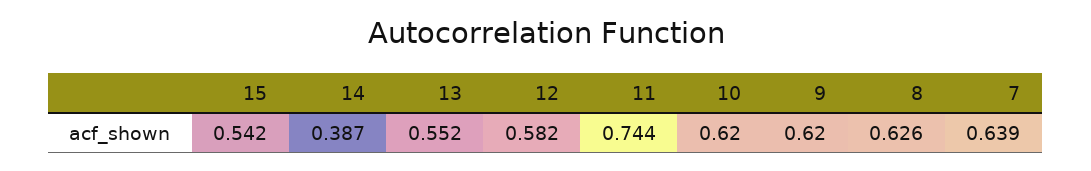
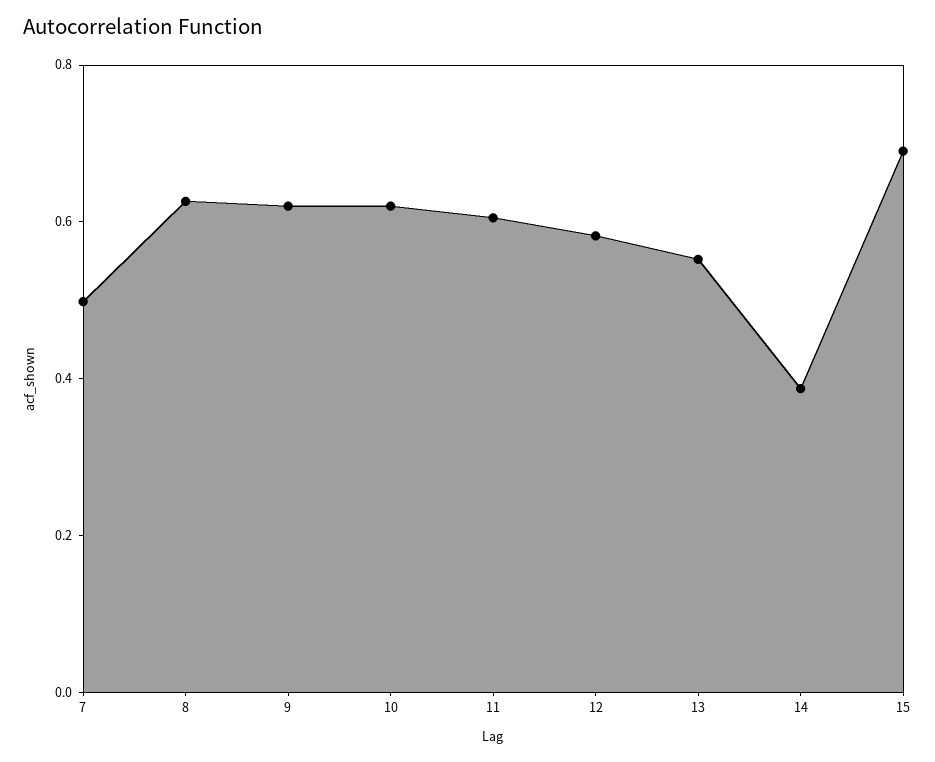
  {
-   "15": 0.542,
+   "15": 0.7,
    "14": 0.387,
    "13": 0.552,
    "12": 0.582,
-   "11": 0.744,
+   "11": 0.6,
    "10": 0.62,
    "9": 0.62,
    "8": 0.626,
-   "7": 0.639
+   "7": 0.5
  }

